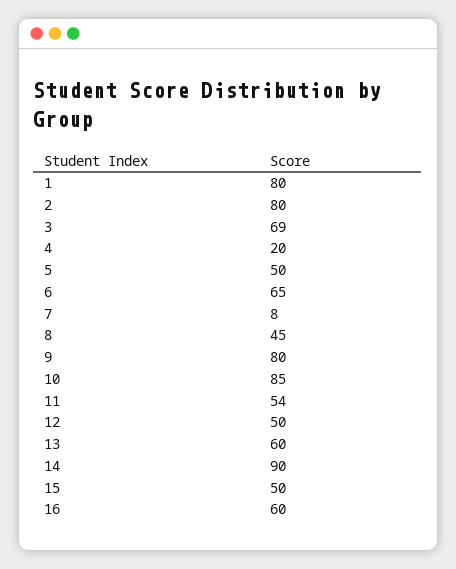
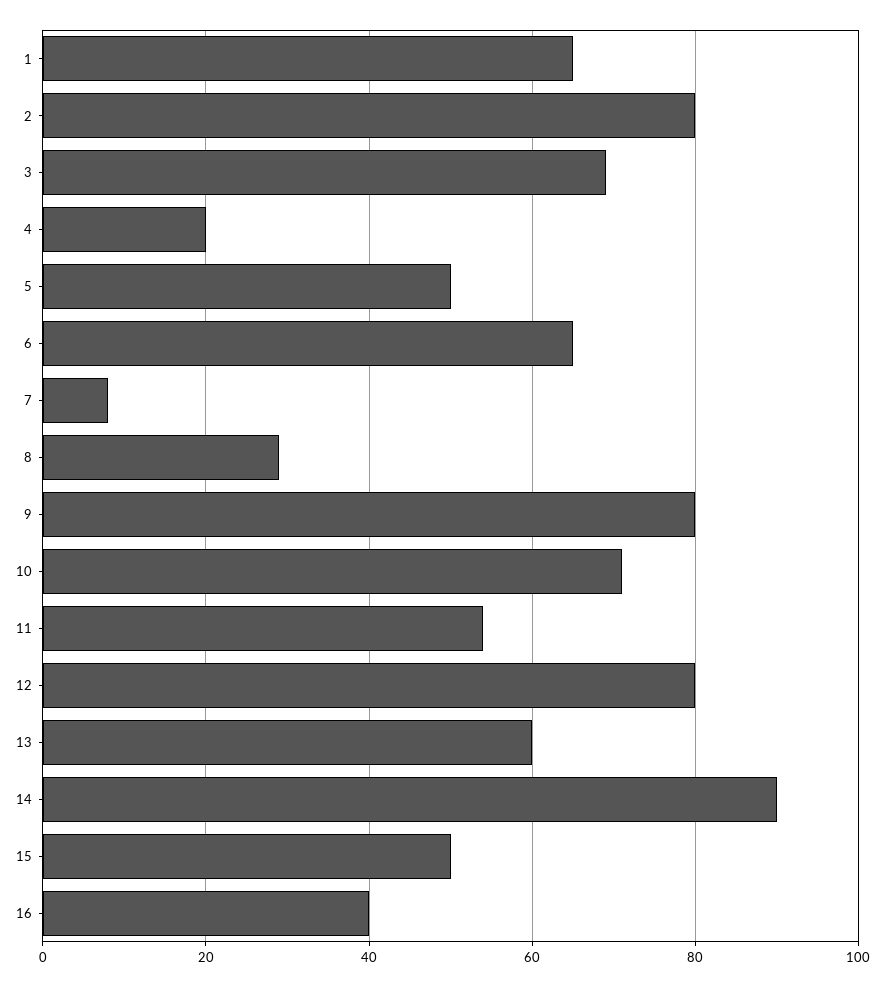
  {
-   "1": 80,
+   "1": 65,
    "2": 80,
    "3": 69,
    "4": 20,
    "5": 50,
    "6": 65,
    "7": 8,
-   "8": 45,
+   "8": 30,
    "9": 80,
-   "10": 85,
+   "10": 70,
    "11": 54,
-   "12": 50,
+   "12": 80,
    "13": 60,
    "14": 90,
    "15": 50,
-   "16": 60
+   "16": 40
  }

